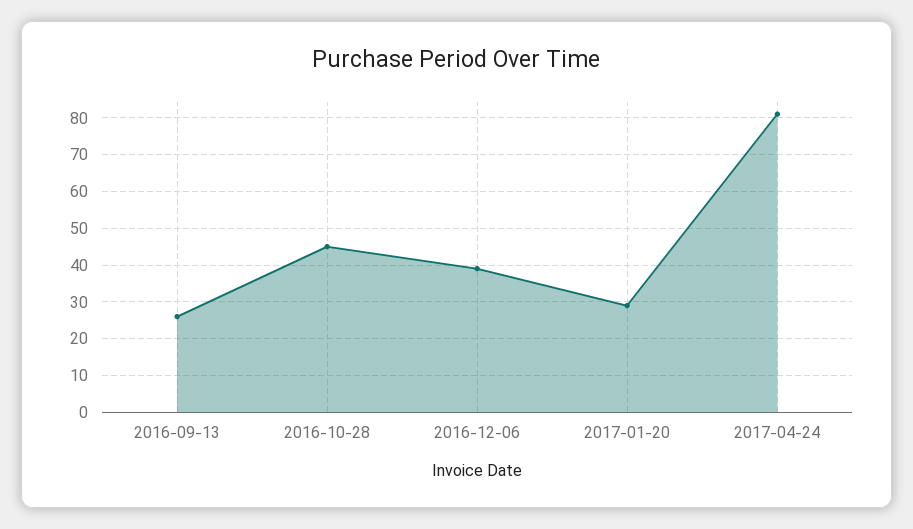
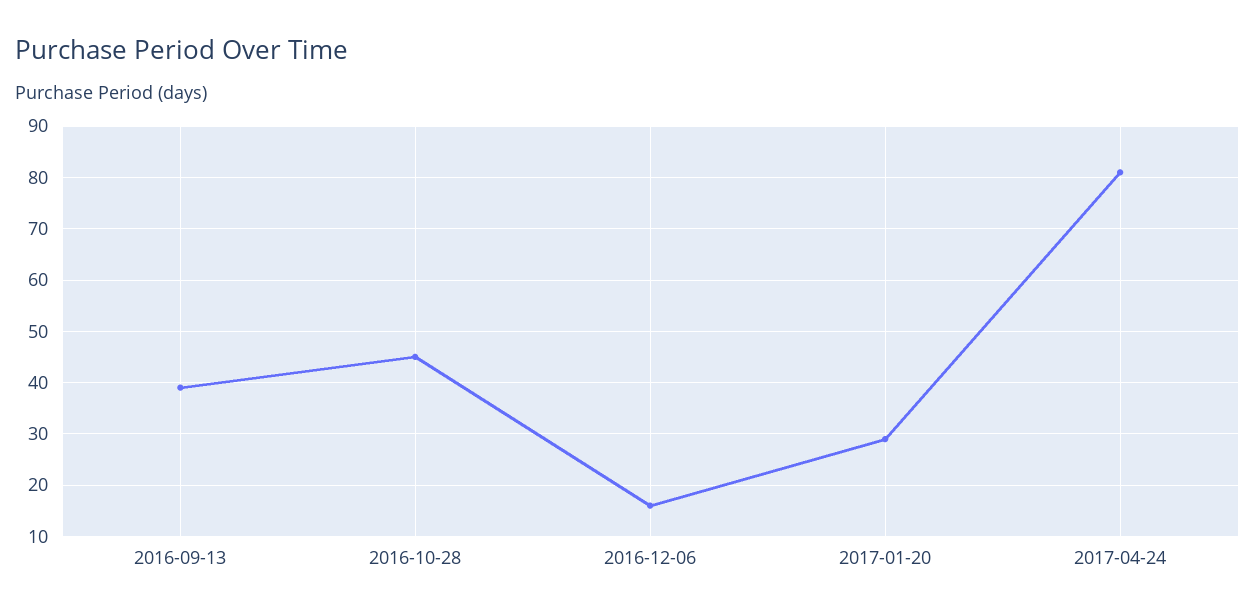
  {
-   "2016-09-13": 25,
+   "2016-09-13": 40,
    "2016-10-28": 45,
-   "2016-12-06": 40,
+   "2016-12-06": 15,
    "2017-01-20": 30,
    "2017-04-24": 80
  }

